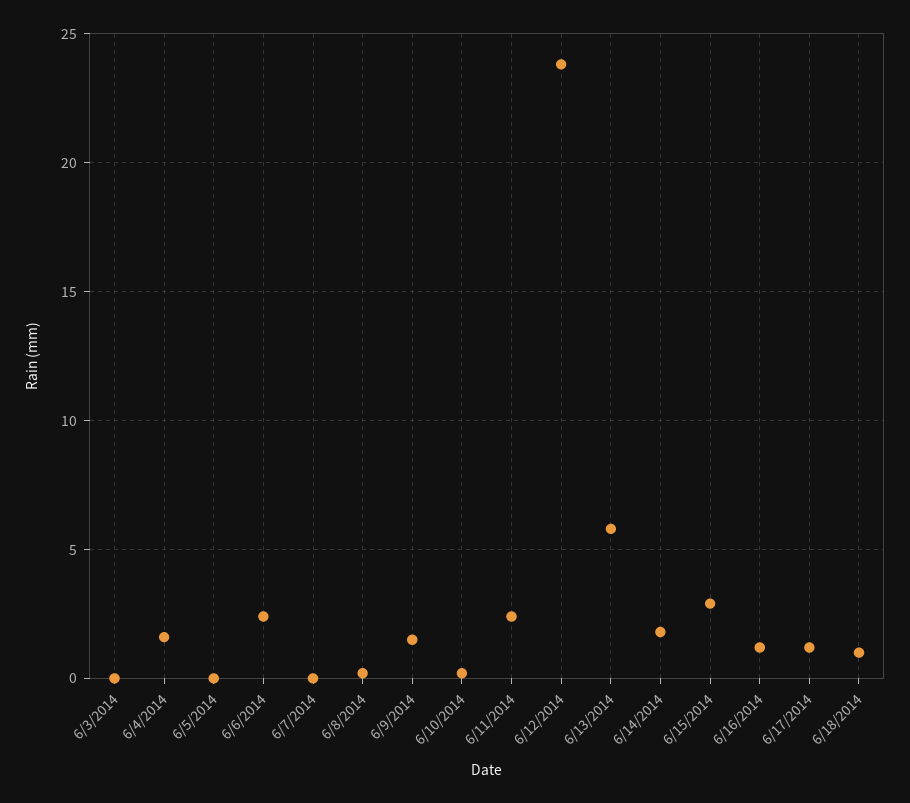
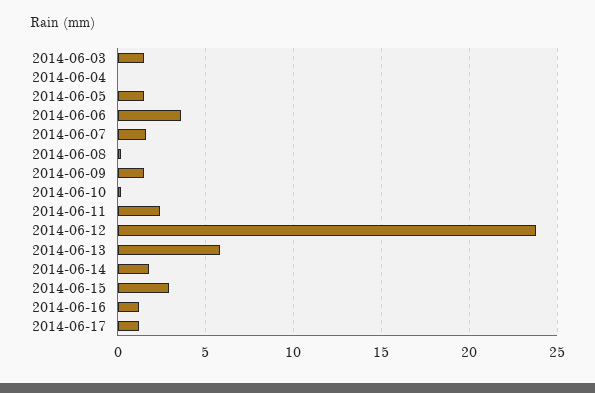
  {
-   "6/3/2014": 0,
+   "6/3/2014": 1.5,
-   "6/4/2014": 1.5,
+   "6/4/2014": 0,
-   "6/5/2014": 0,
+   "6/5/2014": 1.5,
-   "6/6/2014": 2.5,
+   "6/6/2014": 3.5,
-   "6/7/2014": 0,
+   "6/7/2014": 1.5,
    "6/8/2014": 0,
    "6/9/2014": 1.5,
    "6/10/2014": 0,
    "6/11/2014": 2.5,
    "6/12/2014": 24,
    "6/13/2014": 6,
    "6/14/2014": 2,
    "6/15/2014": 3,
    "6/16/2014": 1,
-   "6/17/2014": 1,
+   "6/17/2014": 1
-   "6/18/2014": 1
  }

